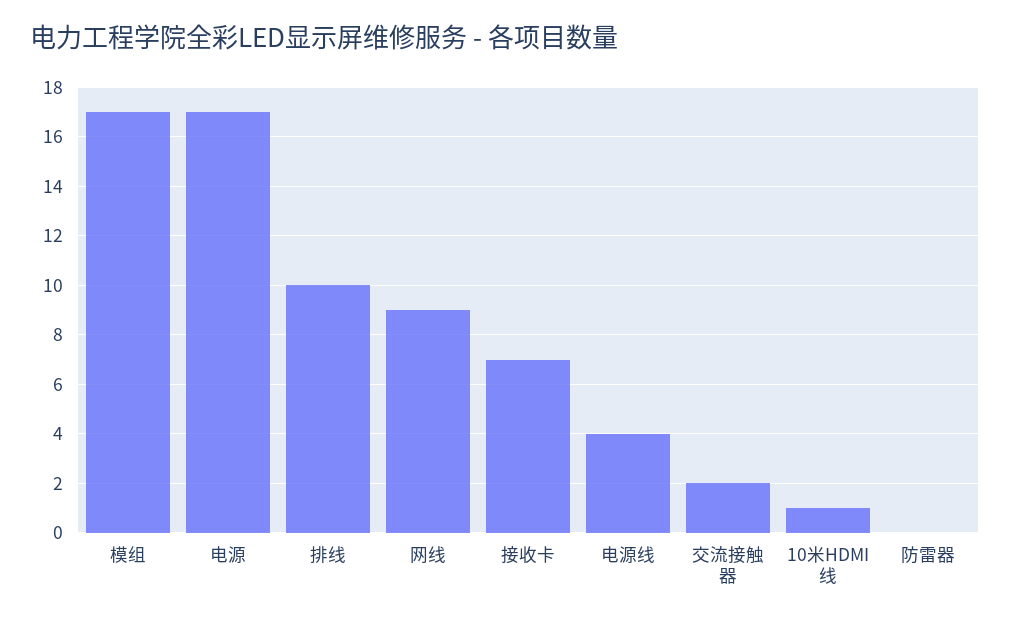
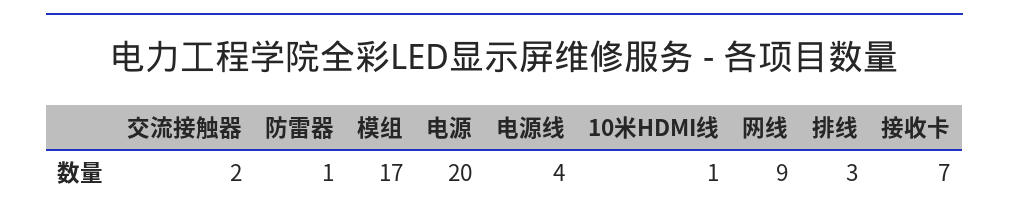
  {
    "模组": 17,
-   "电源": 17,
+   "电源": 20,
-   "排线": 10,
+   "排线": 3,
    "网线": 9,
    "接收卡": 7,
    "电源线": 4,
    "交流接触器": 2,
    "10米HDMI线": 1,
-   "防雷器": 0
+   "防雷器": 1
  }

